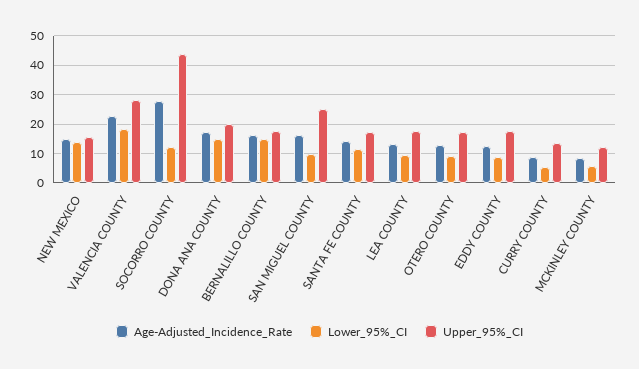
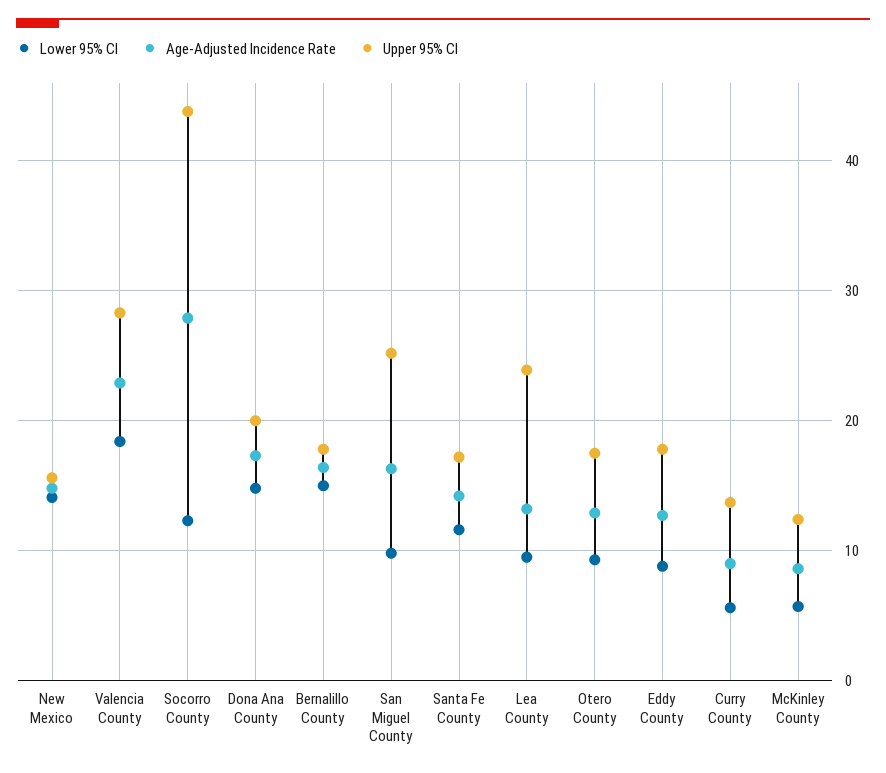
  {
    "Age-Adjusted_Incidence_Rate": {
      "NEW MEXICO": 15,
      "VALENCIA COUNTY": 23,
      "SOCORRO COUNTY": 28,
      "DONA ANA COUNTY": 17,
      "BERNALILLO COUNTY": 16,
      "SAN MIGUEL COUNTY": 16,
      "SANTA FE COUNTY": 14,
      "LEA COUNTY": 13,
      "OTERO COUNTY": 13,
      "EDDY COUNTY": 13,
      "CURRY COUNTY": 9,
      "MCKINLEY COUNTY": 9
    },
    "Lower_95%_CI": {
      "NEW MEXICO": 14,
      "VALENCIA COUNTY": 18,
      "SOCORRO COUNTY": 12,
      "DONA ANA COUNTY": 15,
      "BERNALILLO COUNTY": 15,
      "SAN MIGUEL COUNTY": 10,
      "SANTA FE COUNTY": 12,
      "LEA COUNTY": 10,
      "OTERO COUNTY": 9,
      "EDDY COUNTY": 9,
      "CURRY COUNTY": 6,
      "MCKINLEY COUNTY": 6
    },
    "Upper_95%_CI": {
      "NEW MEXICO": 16,
      "VALENCIA COUNTY": 28,
      "SOCORRO COUNTY": 44,
      "DONA ANA COUNTY": 20,
      "BERNALILLO COUNTY": 18,
      "SAN MIGUEL COUNTY": 25,
      "SANTA FE COUNTY": 17,
-     "LEA COUNTY": 17.5,
+     "LEA COUNTY": 24,
      "OTERO COUNTY": 18,
      "EDDY COUNTY": 18,
      "CURRY COUNTY": 14,
      "MCKINLEY COUNTY": 12
    }
  }

